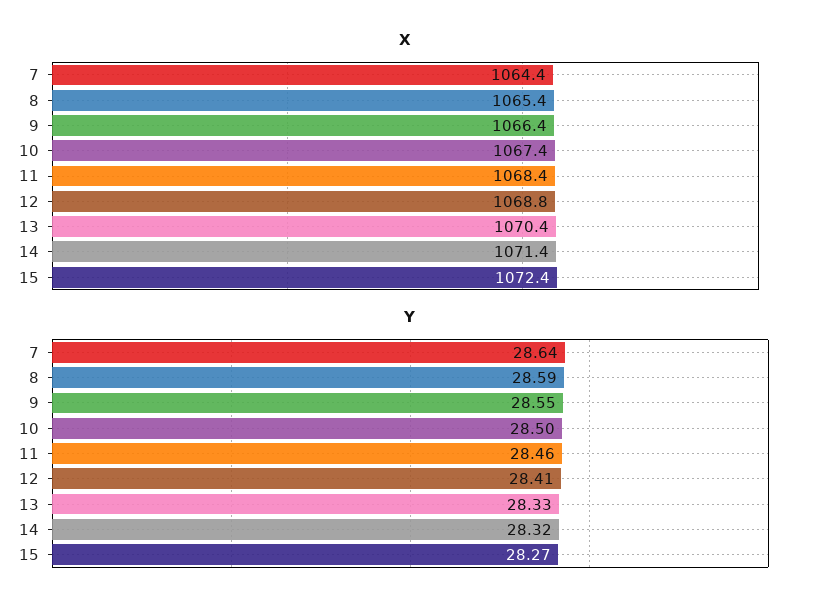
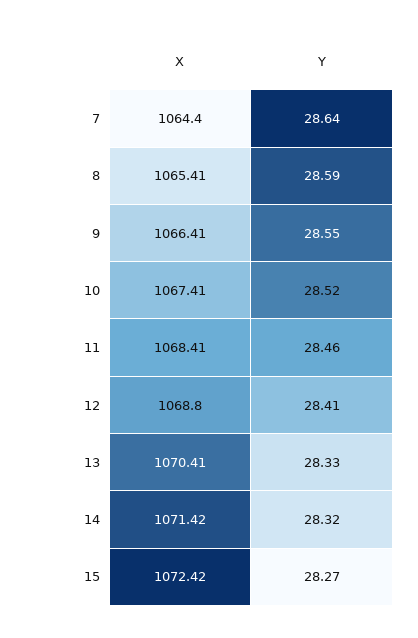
  {
    "X": {
      "7": 1064.4,
      "8": 1065.41,
      "9": 1066.41,
      "10": 1067.41,
      "11": 1068.41,
      "12": 1068.8,
      "13": 1070.41,
      "14": 1071.42,
      "15": 1072.42
    },
    "Y": {
      "7": 28.64,
      "8": 28.59,
      "9": 28.55,
-     "10": 28.5,
+     "10": 28.52,
      "11": 28.46,
      "12": 28.41,
      "13": 28.33,
      "14": 28.32,
      "15": 28.27
    }
  }

